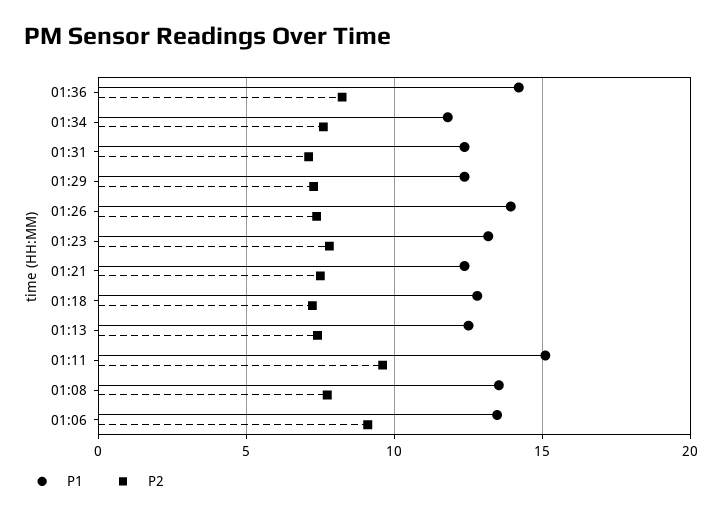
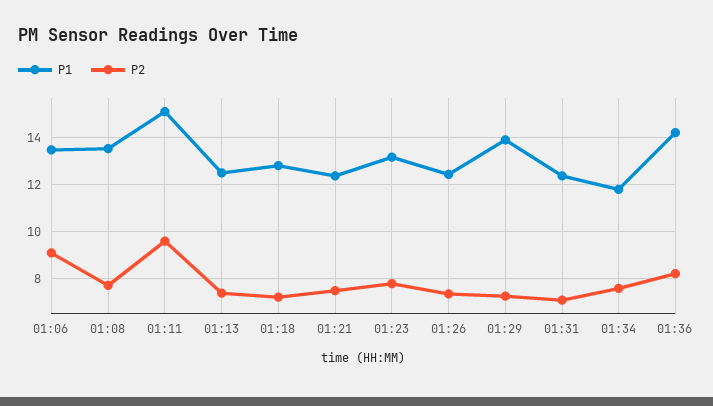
  {
    "P1": {
      "01:36": 14,
      "01:34": 12,
      "01:31": 12.5,
-     "01:29": 12.5,
+     "01:29": 14,
-     "01:26": 14,
+     "01:26": 12.5,
      "01:23": 13,
      "01:21": 12.5,
      "01:18": 13,
      "01:13": 12.5,
      "01:11": 15,
      "01:08": 13.5,
      "01:06": 13.5
    },
    "P2": {
      "01:36": 8,
      "01:34": 7.5,
      "01:31": 7,
      "01:29": 7.5,
      "01:26": 7.5,
      "01:23": 8,
      "01:21": 7.5,
      "01:18": 7,
      "01:13": 7.5,
      "01:11": 9.5,
      "01:08": 7.5,
      "01:06": 9
    }
  }

